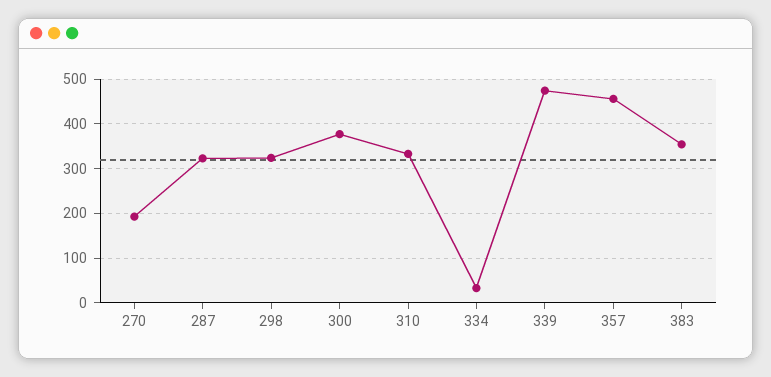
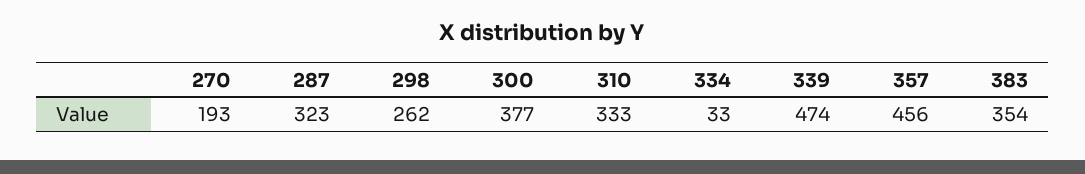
  {
    "270": 193,
    "287": 323,
-   "298": 320,
+   "298": 262,
    "300": 377,
    "310": 333,
    "334": 33,
    "339": 474,
    "357": 456,
    "383": 354
  }

